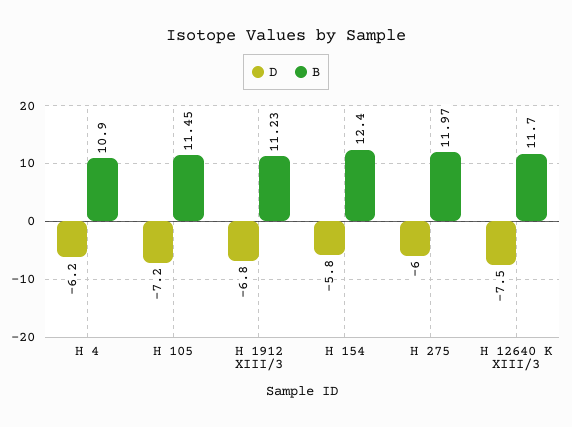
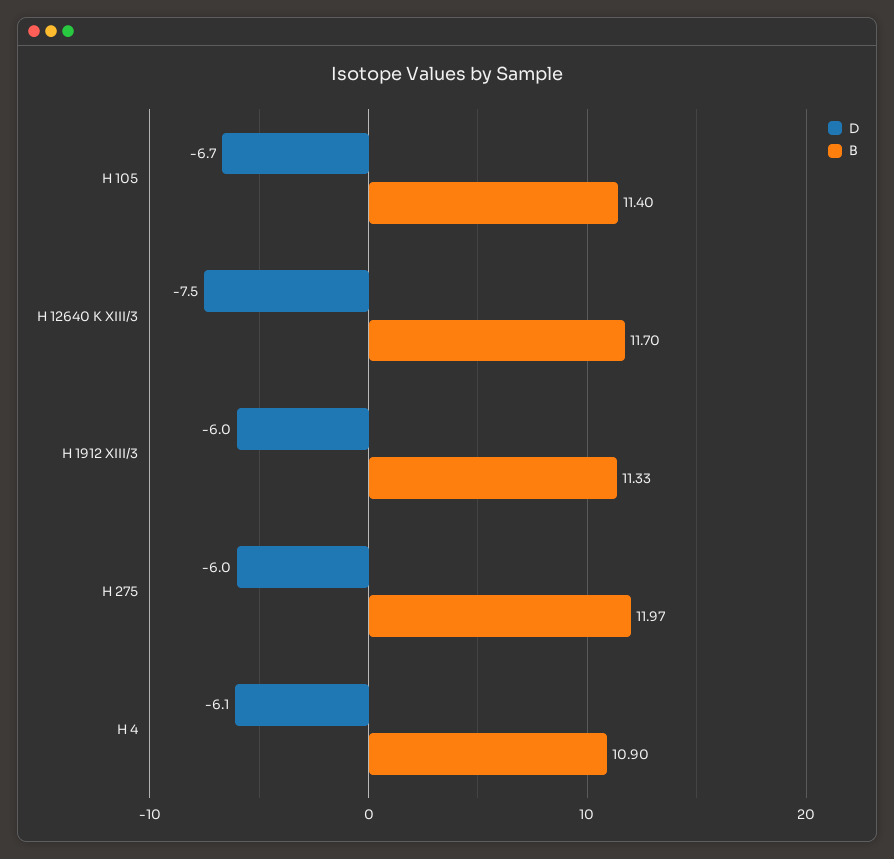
  {
    "D": {
-     "H 4": -6.2,
+     "H 4": -6.1,
-     "H 105": -7.2,
+     "H 105": -6.7,
-     "H 1912 XIII/3": -6.8,
+     "H 1912 XIII/3": -6,
-     "H 154": -5.8,
      "H 275": -6,
      "H 12640 K XIII/3": -7.5
    },
    "B": {
      "H 4": 10.9,
-     "H 105": 11.45,
+     "H 105": 11.4,
-     "H 1912 XIII/3": 11.23,
+     "H 1912 XIII/3": 11.33,
-     "H 154": 12.4,
      "H 275": 11.97,
      "H 12640 K XIII/3": 11.7
    }
  }

